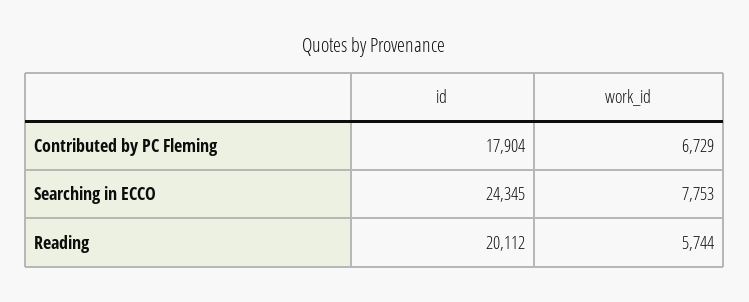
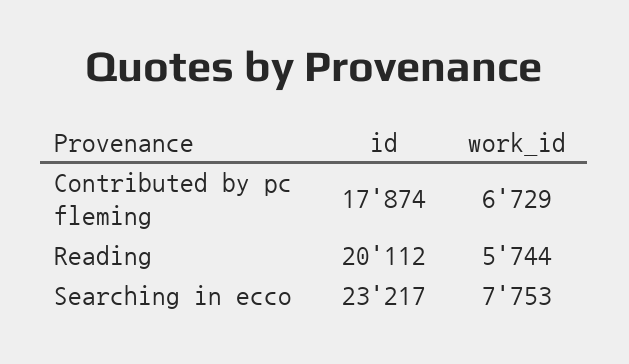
  {
    "id": {
-     "Contributed by PC Fleming": 17904,
+     "Contributed by PC Fleming": 17874,
-     "Searching in ECCO": 24345,
+     "Searching in ECCO": 23217,
      "Reading": 20112
    },
    "work_id": {
      "Contributed by PC Fleming": 6729,
      "Searching in ECCO": 7753,
      "Reading": 5744
    }
  }

